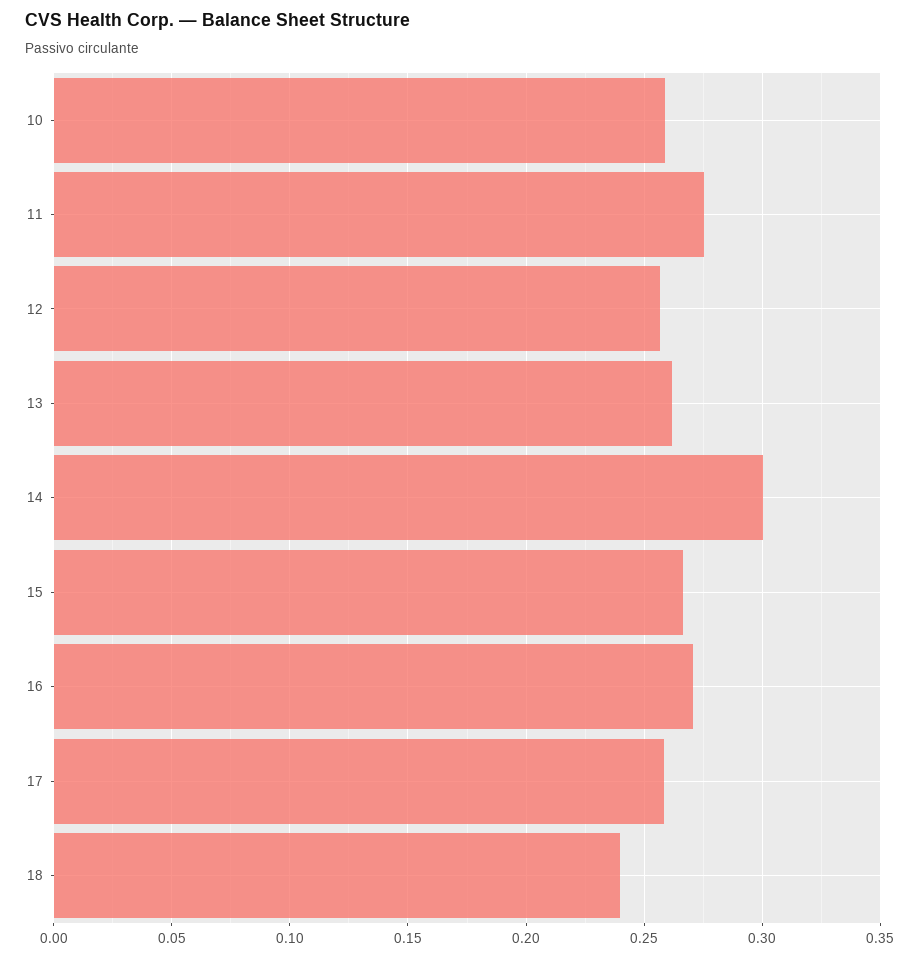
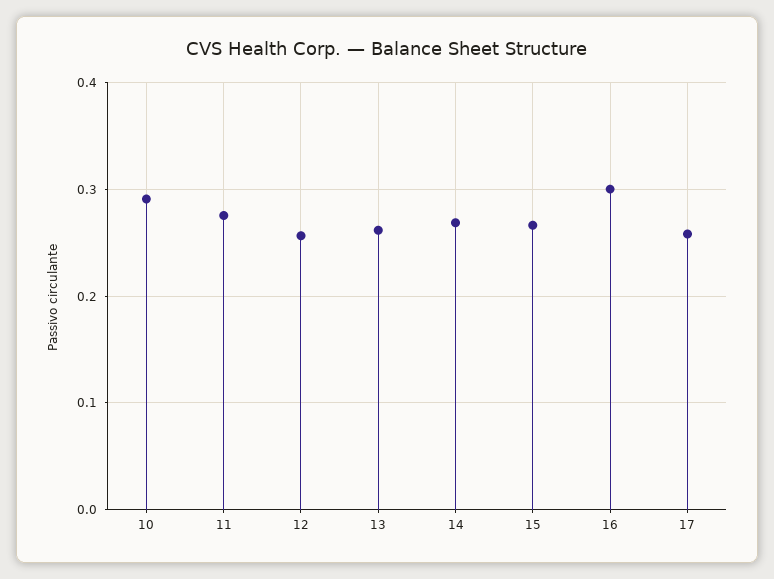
  {
-   "10": 0.26,
+   "10": 0.29,
    "11": 0.275,
    "12": 0.255,
    "13": 0.26,
-   "14": 0.3,
+   "14": 0.27,
    "15": 0.265,
-   "16": 0.27,
+   "16": 0.3,
-   "17": 0.26,
+   "17": 0.26
-   "18": 0.24
  }

